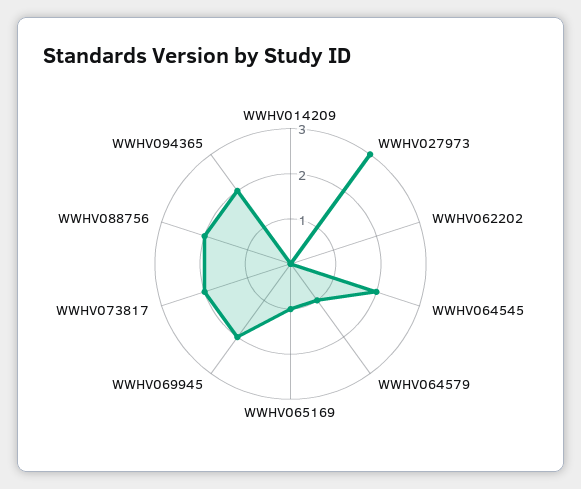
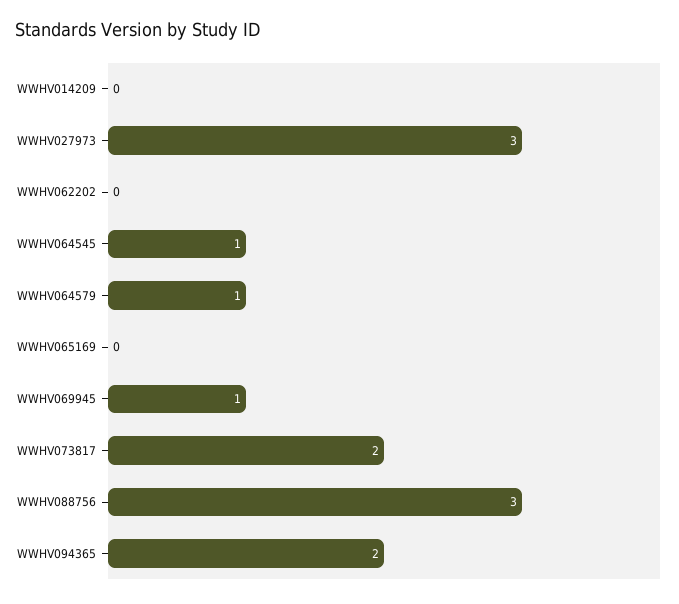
  {
    "WWHV014209": 0,
    "WWHV027973": 3,
    "WWHV062202": 0,
-   "WWHV064545": 2,
+   "WWHV064545": 1,
    "WWHV064579": 1,
-   "WWHV065169": 1,
+   "WWHV065169": 0,
-   "WWHV069945": 2,
+   "WWHV069945": 1,
    "WWHV073817": 2,
-   "WWHV088756": 2,
+   "WWHV088756": 3,
    "WWHV094365": 2
  }

